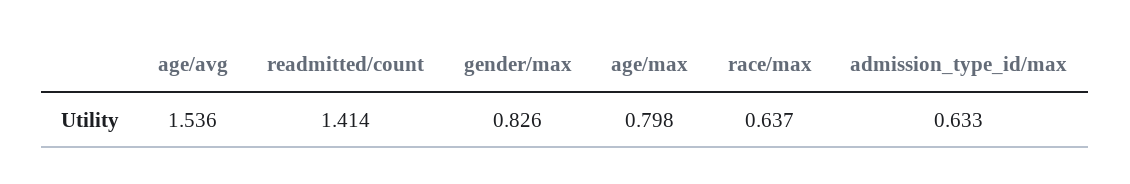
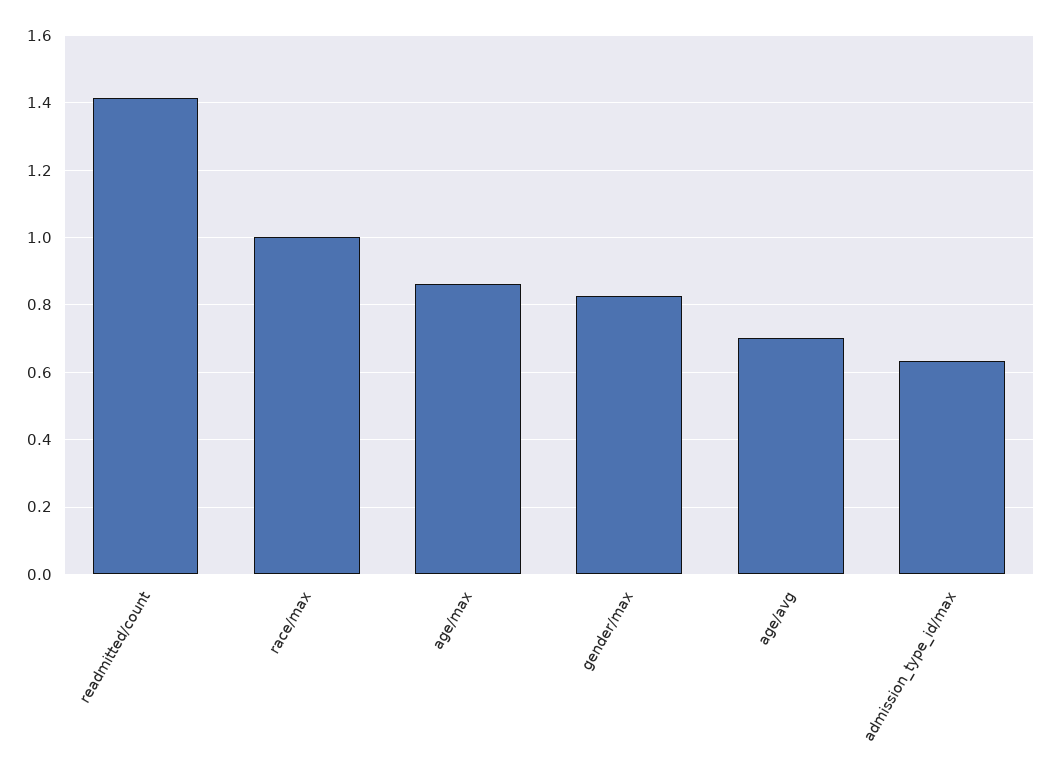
  {
-   "age/avg": 1.536,
+   "age/avg": 0.7,
    "readmitted/count": 1.414,
    "gender/max": 0.826,
-   "age/max": 0.798,
+   "age/max": 0.86,
-   "race/max": 0.637,
+   "race/max": 1,
    "admission_type_id/max": 0.633
  }

